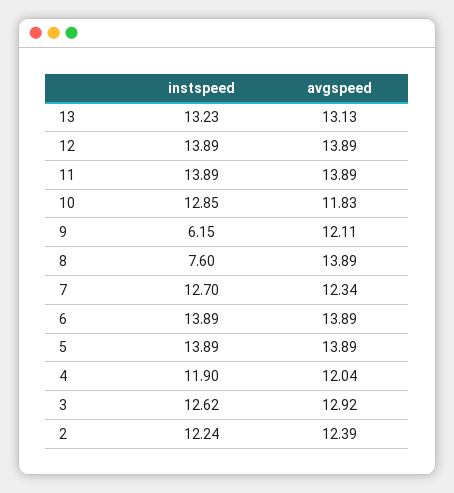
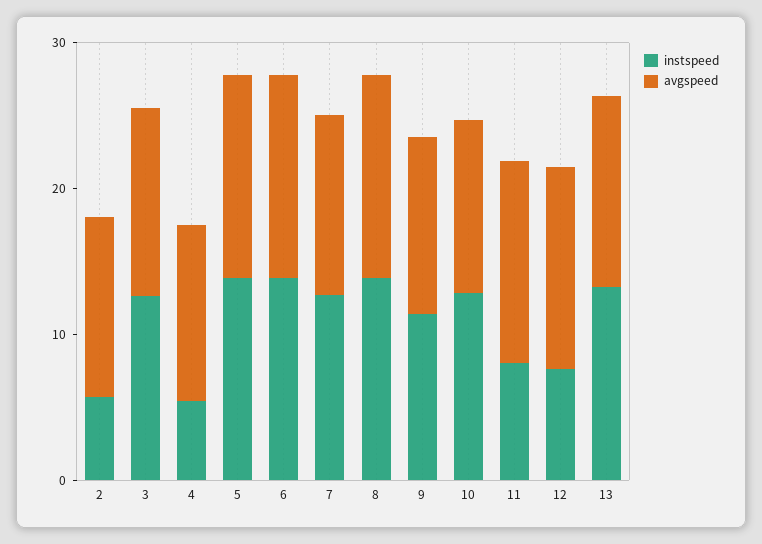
  {
    "instspeed": {
      "13": 13.23,
-     "12": 13.89,
+     "12": 8,
-     "11": 13.89,
+     "11": 8,
      "10": 12.85,
-     "9": 6.15,
+     "9": 12,
-     "8": 7.6,
+     "8": 14,
      "7": 12.7,
      "6": 13.89,
      "5": 13.89,
-     "4": 11.9,
+     "4": 6,
      "3": 12.62,
-     "2": 12.24
+     "2": 6
    },
    "avgspeed": {
      "13": 13.13,
      "12": 13.89,
      "11": 13.89,
      "10": 11.83,
      "9": 12.11,
      "8": 13.89,
      "7": 12.34,
      "6": 13.89,
      "5": 13.89,
      "4": 12.04,
      "3": 12.92,
      "2": 12.39
    }
  }

